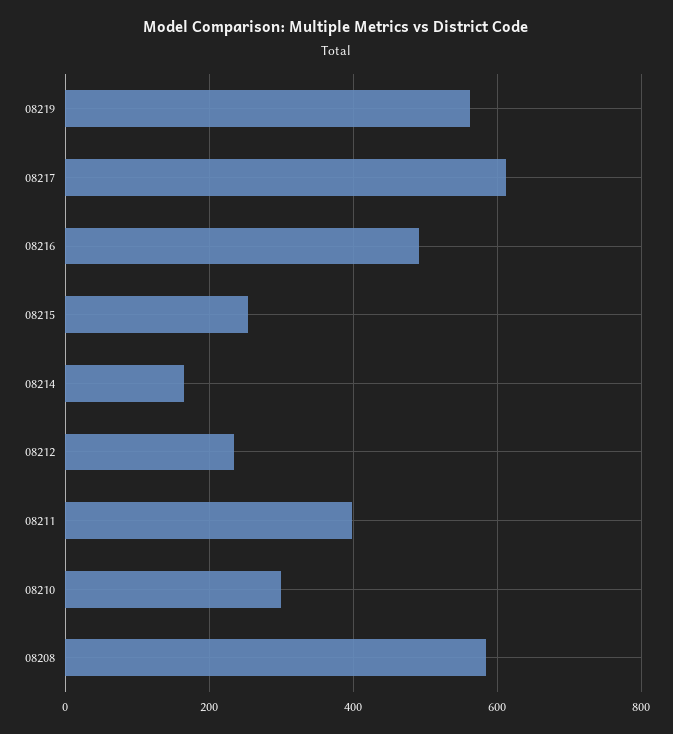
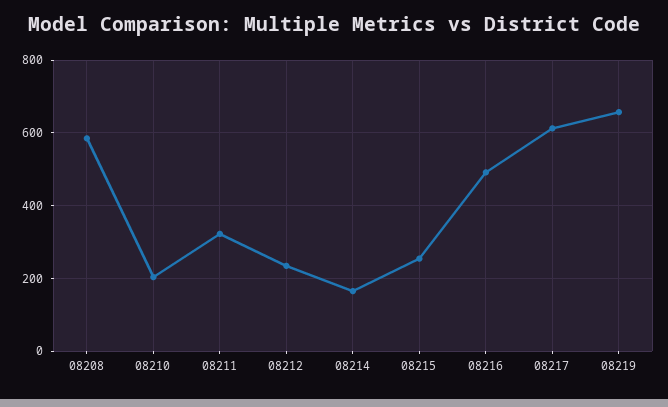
  {
-   "08219": 560,
+   "08219": 660,
    "08217": 620,
    "08216": 500,
    "08215": 260,
    "08214": 160,
    "08212": 240,
-   "08211": 400,
+   "08211": 320,
-   "08210": 300,
+   "08210": 200,
    "08208": 580
  }

